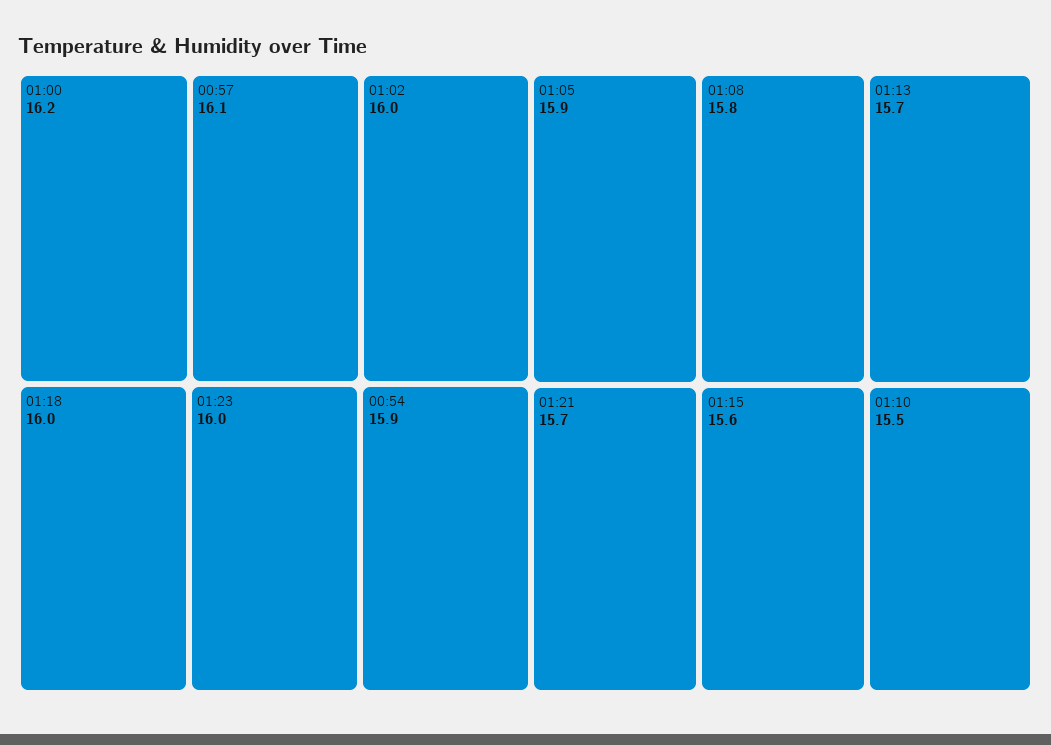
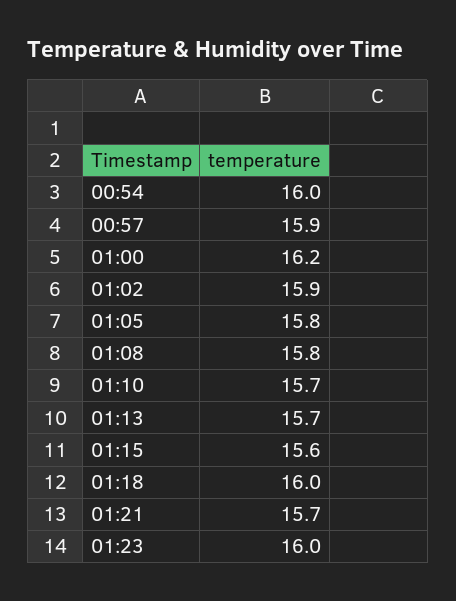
  {
    "01:00": 16.2,
-   "00:57": 16.1,
+   "00:57": 15.9,
-   "01:02": 16,
+   "01:02": 15.9,
    "01:18": 16,
    "01:23": 16,
-   "00:54": 15.9,
+   "00:54": 16,
-   "01:05": 15.9,
+   "01:05": 15.8,
    "01:08": 15.8,
    "01:13": 15.7,
    "01:21": 15.7,
    "01:15": 15.6,
-   "01:10": 15.5
+   "01:10": 15.7
  }

